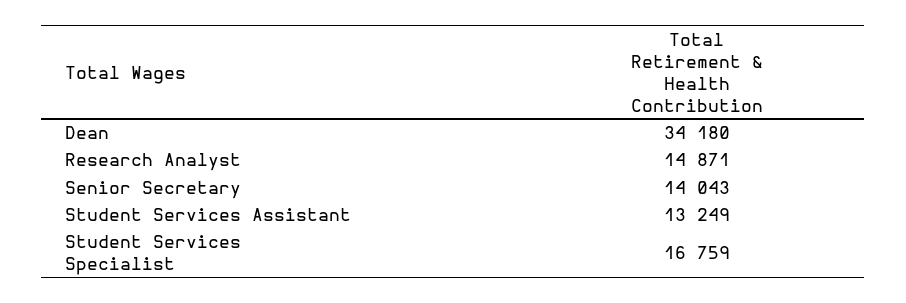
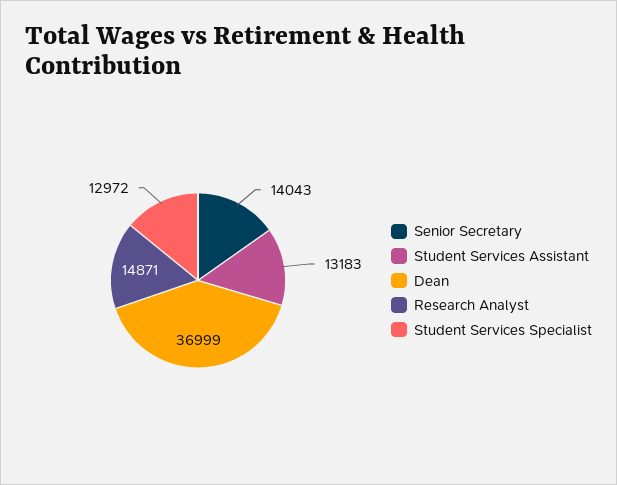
  {
-   "Dean": 34180,
+   "Dean": 36999,
    "Research Analyst": 14871,
    "Senior Secretary": 14043,
-   "Student Services Assistant": 13249,
+   "Student Services Assistant": 13183,
-   "Student Services Specialist": 16759
+   "Student Services Specialist": 12972
  }

